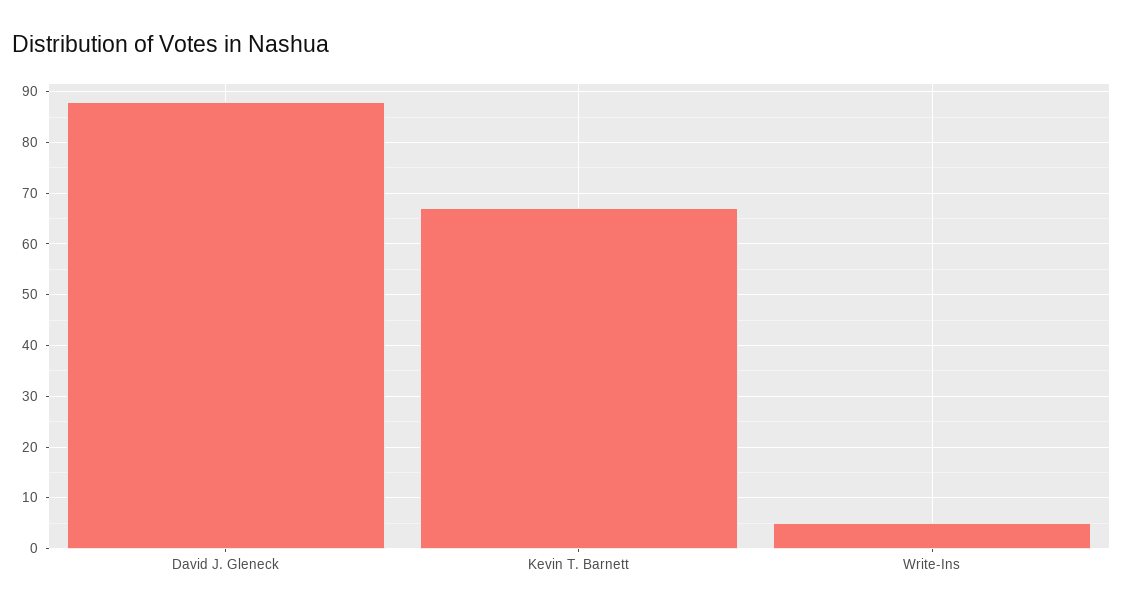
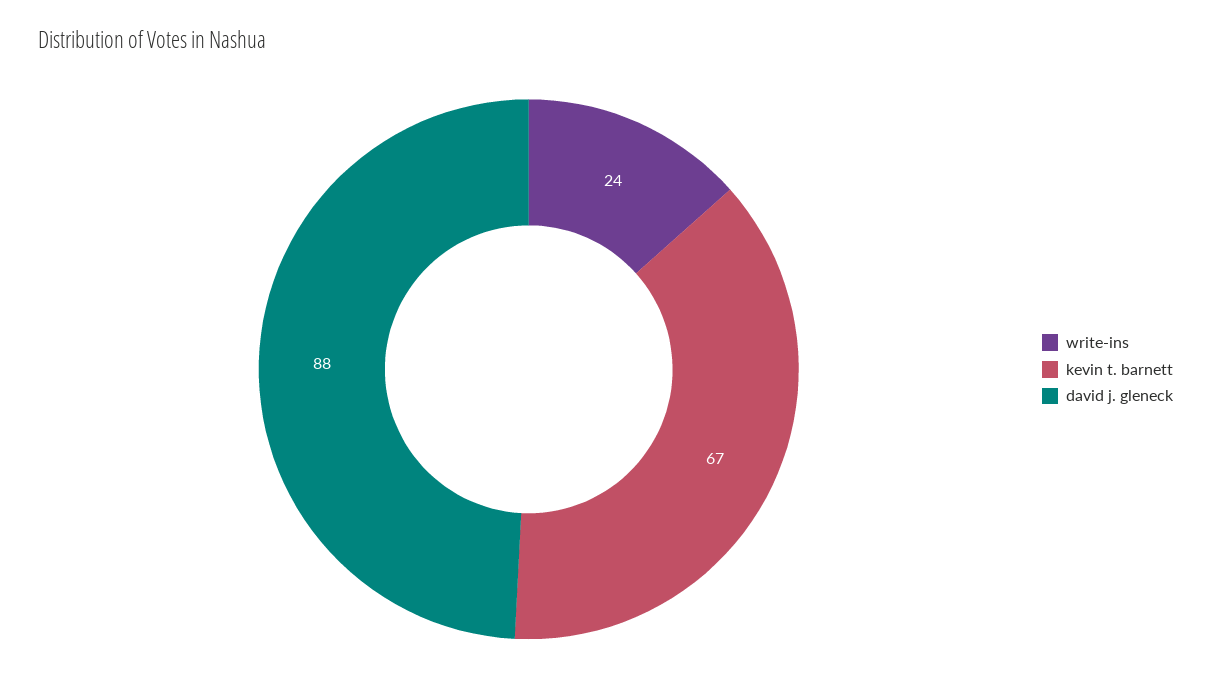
  {
    "David J. Gleneck": 88,
    "Kevin T. Barnett": 67,
-   "Write-Ins": 5
+   "Write-Ins": 24
  }

